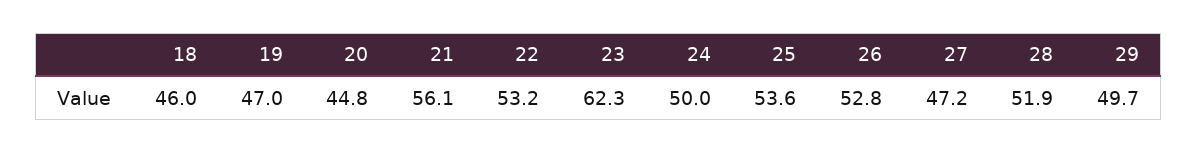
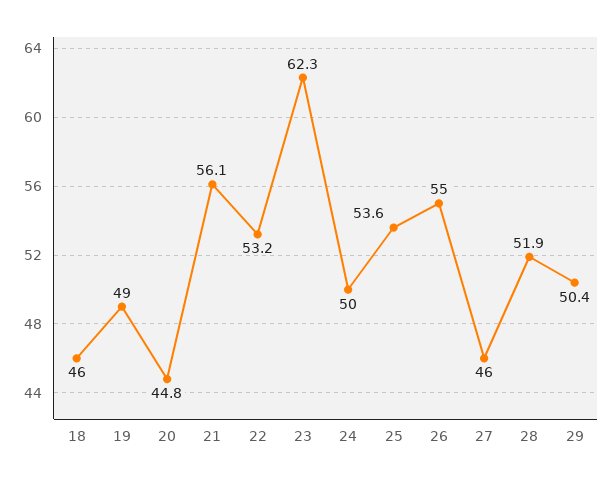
  {
    "18": 46,
-   "19": 47,
+   "19": 49,
    "20": 44.8,
    "21": 56.1,
    "22": 53.2,
    "23": 62.3,
    "24": 50,
    "25": 53.6,
-   "26": 52.8,
+   "26": 55,
-   "27": 47.2,
+   "27": 46,
    "28": 51.9,
-   "29": 49.7
+   "29": 50.4
  }

